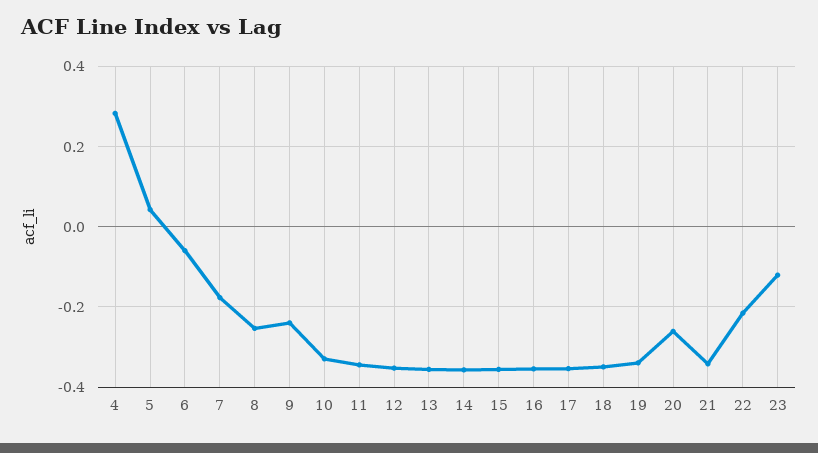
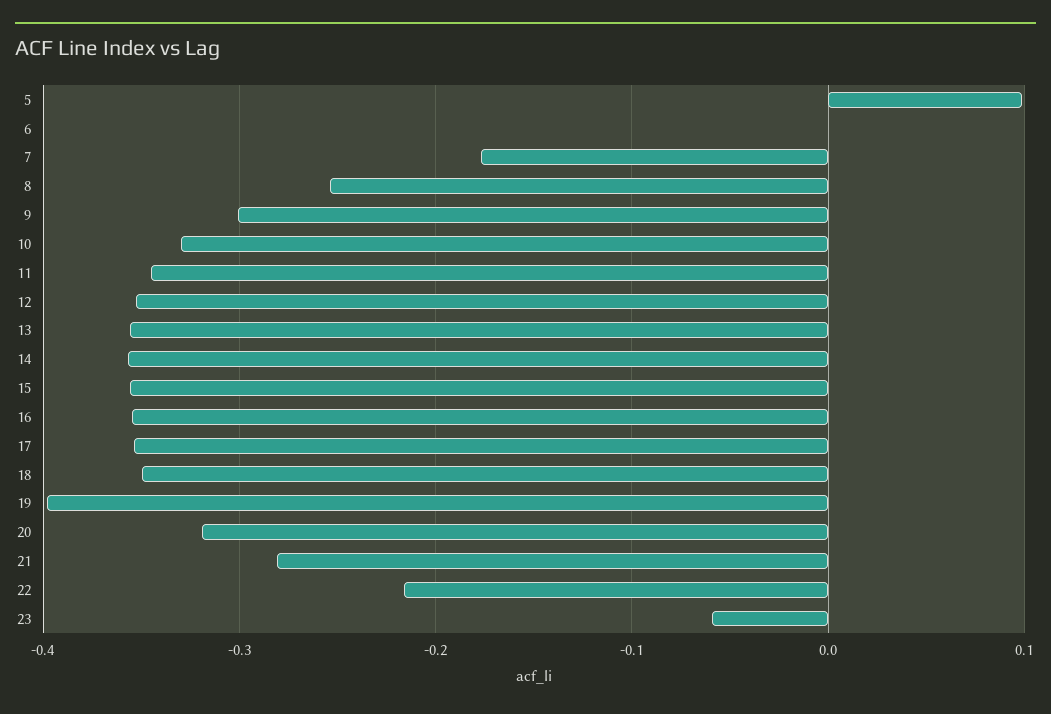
  {
-   "4": 0.28,
-   "5": 0.04,
+   "5": 0.1,
-   "6": -0.06,
+   "6": 0,
    "7": -0.18,
    "8": -0.25,
-   "9": -0.24,
+   "9": -0.3,
    "10": -0.33,
    "11": -0.35,
    "12": -0.35,
    "13": -0.36,
    "14": -0.36,
    "15": -0.36,
    "16": -0.36,
    "17": -0.35,
    "18": -0.35,
-   "19": -0.34,
+   "19": -0.4,
-   "20": -0.26,
+   "20": -0.32,
-   "21": -0.34,
+   "21": -0.28,
    "22": -0.22,
-   "23": -0.12
+   "23": -0.06
  }

